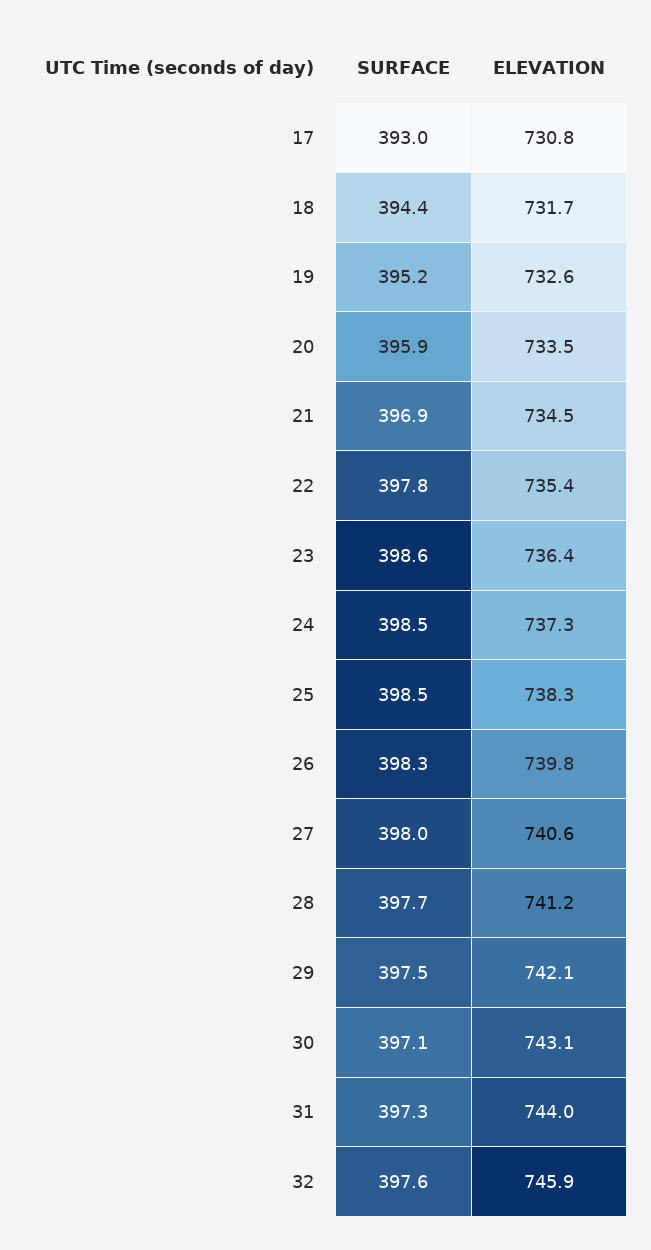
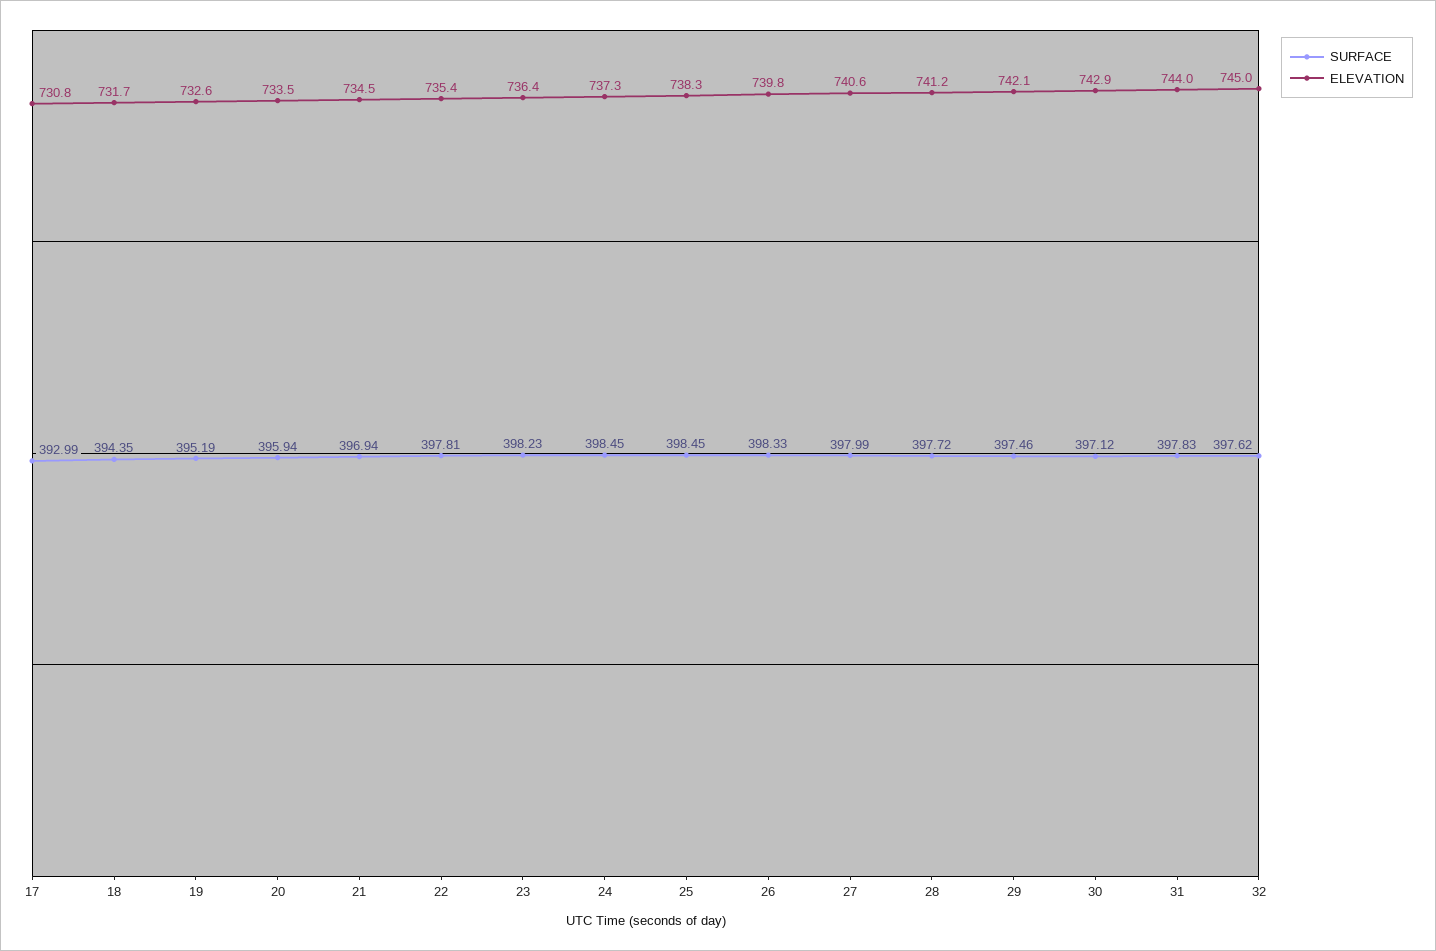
  {
    "SURFACE": {
      "17": 392.99,
      "18": 394.35,
      "19": 395.19,
      "20": 395.94,
      "21": 396.94,
      "22": 397.81,
-     "23": 398.6,
+     "23": 398.23,
      "24": 398.45,
      "25": 398.45,
      "26": 398.33,
      "27": 397.99,
      "28": 397.72,
      "29": 397.46,
      "30": 397.12,
-     "31": 397.3,
+     "31": 397.83,
      "32": 397.62
    },
    "ELEVATION": {
      "17": 730.8,
      "18": 731.7,
      "19": 732.6,
      "20": 733.5,
      "21": 734.5,
      "22": 735.4,
      "23": 736.4,
      "24": 737.3,
      "25": 738.3,
      "26": 739.8,
      "27": 740.6,
      "28": 741.2,
      "29": 742.1,
-     "30": 743.1,
+     "30": 742.9,
      "31": 744,
-     "32": 745.9
+     "32": 745
    }
  }

